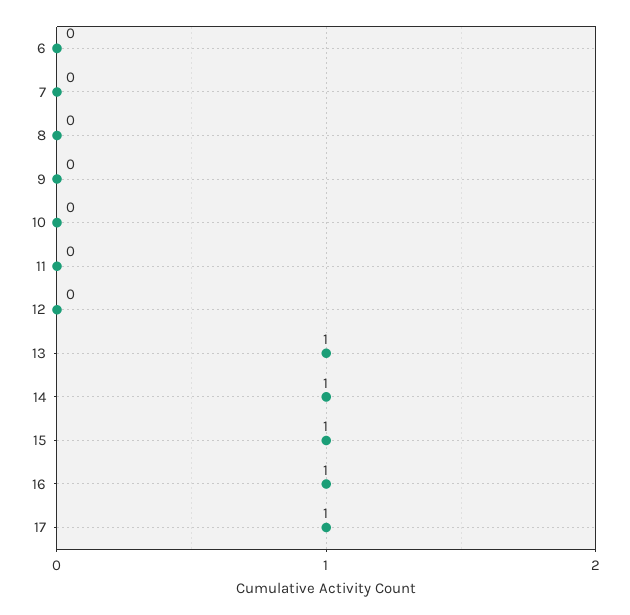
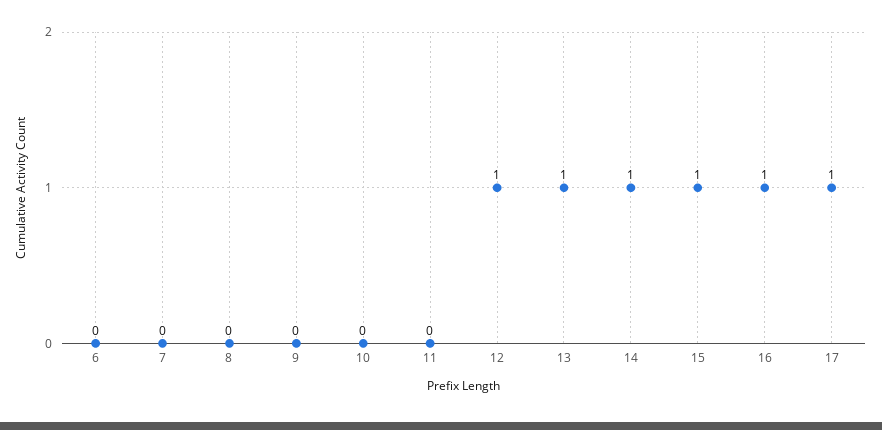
  {
    "6": 0,
    "7": 0,
    "8": 0,
    "9": 0,
    "10": 0,
    "11": 0,
-   "12": 0,
+   "12": 1,
    "13": 1,
    "14": 1,
    "15": 1,
    "16": 1,
    "17": 1
  }

